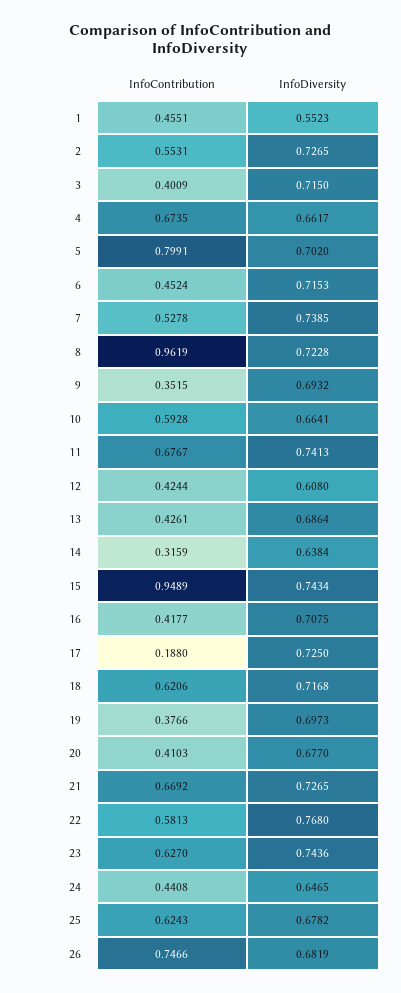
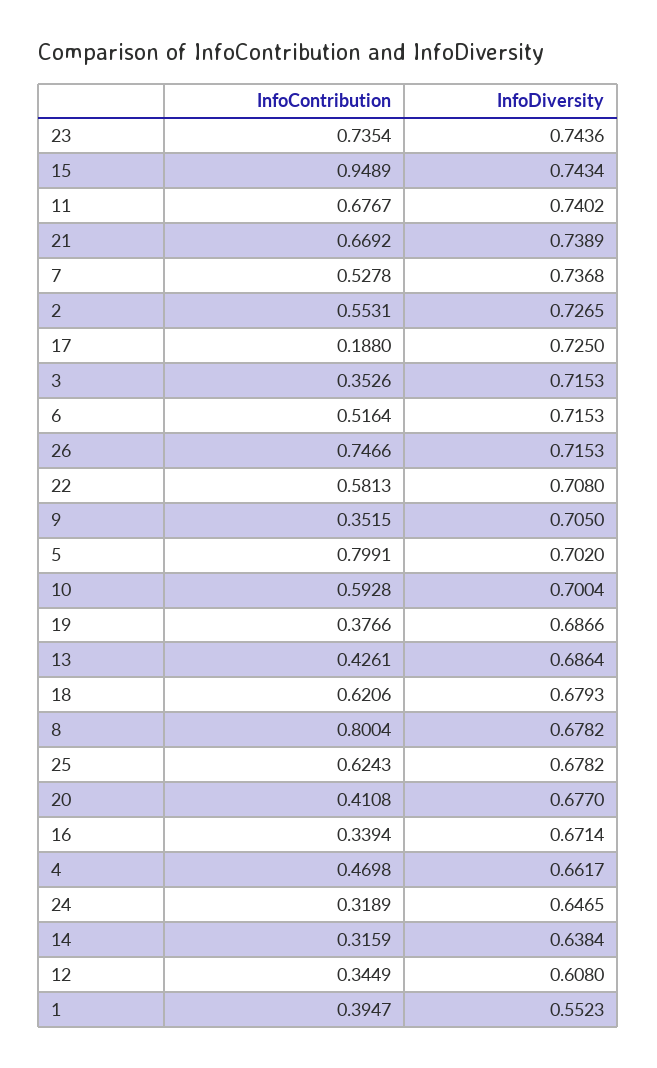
  {
    "InfoContribution": {
-     "1": 0.4551,
+     "1": 0.3947,
      "2": 0.5531,
-     "3": 0.4009,
+     "3": 0.3526,
-     "4": 0.6735,
+     "4": 0.4698,
      "5": 0.7991,
-     "6": 0.4524,
+     "6": 0.5164,
      "7": 0.5278,
-     "8": 0.9619,
+     "8": 0.8004,
      "9": 0.3515,
      "10": 0.5928,
      "11": 0.6767,
-     "12": 0.4244,
+     "12": 0.3449,
      "13": 0.4261,
      "14": 0.3159,
      "15": 0.9489,
-     "16": 0.4177,
+     "16": 0.3394,
      "17": 0.188,
      "18": 0.6206,
      "19": 0.3766,
-     "20": 0.4103,
+     "20": 0.4108,
      "21": 0.6692,
      "22": 0.5813,
-     "23": 0.627,
+     "23": 0.7354,
-     "24": 0.4408,
+     "24": 0.3189,
      "25": 0.6243,
      "26": 0.7466
    },
    "InfoDiversity": {
      "1": 0.5523,
      "2": 0.7265,
-     "3": 0.715,
+     "3": 0.7153,
      "4": 0.6617,
      "5": 0.702,
      "6": 0.7153,
-     "7": 0.7385,
+     "7": 0.7368,
-     "8": 0.7228,
+     "8": 0.6782,
-     "9": 0.6932,
+     "9": 0.705,
-     "10": 0.6641,
+     "10": 0.7004,
-     "11": 0.7413,
+     "11": 0.7402,
      "12": 0.608,
      "13": 0.6864,
      "14": 0.6384,
      "15": 0.7434,
-     "16": 0.7075,
+     "16": 0.6714,
      "17": 0.725,
-     "18": 0.7168,
+     "18": 0.6793,
-     "19": 0.6973,
+     "19": 0.6866,
      "20": 0.677,
-     "21": 0.7265,
+     "21": 0.7389,
-     "22": 0.768,
+     "22": 0.708,
      "23": 0.7436,
      "24": 0.6465,
      "25": 0.6782,
-     "26": 0.6819
+     "26": 0.7153
    }
  }

